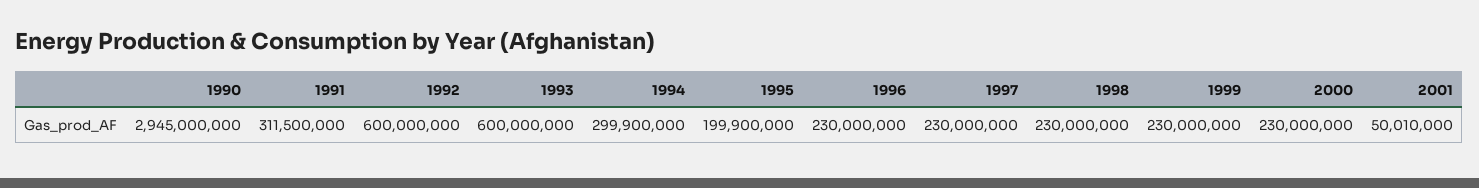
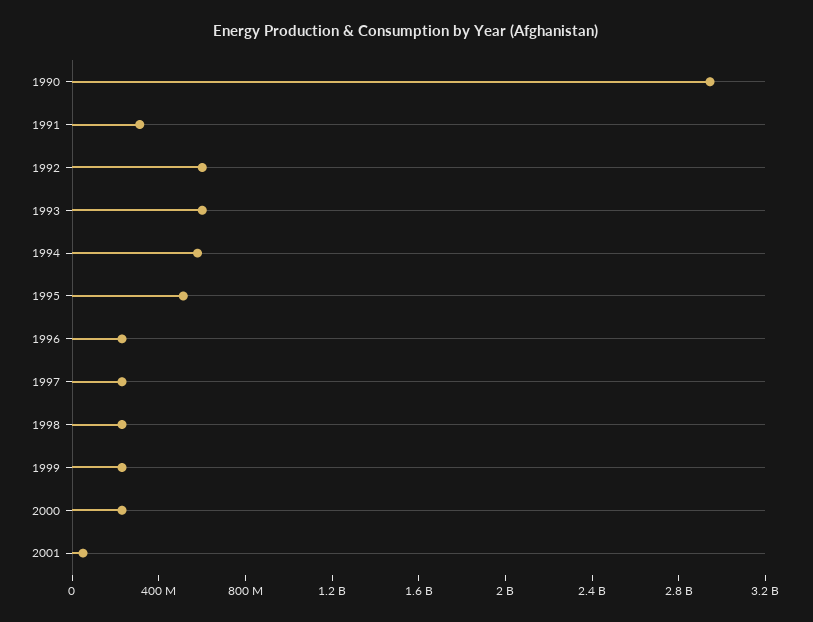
  {
    "1990": 2945000000,
    "1991": 311500000,
    "1992": 600000000,
    "1993": 600000000,
-   "1994": 299900000,
+   "1994": 600000000,
-   "1995": 199900000,
+   "1995": 500000000,
    "1996": 230000000,
    "1997": 230000000,
    "1998": 230000000,
    "1999": 230000000,
    "2000": 230000000,
    "2001": 50010000
  }

